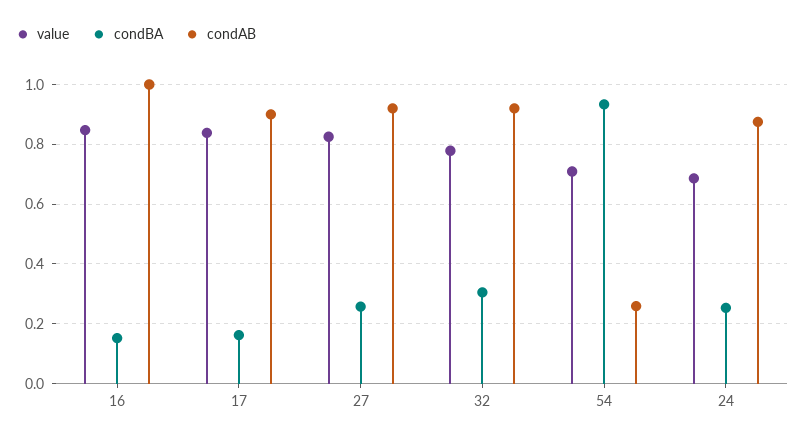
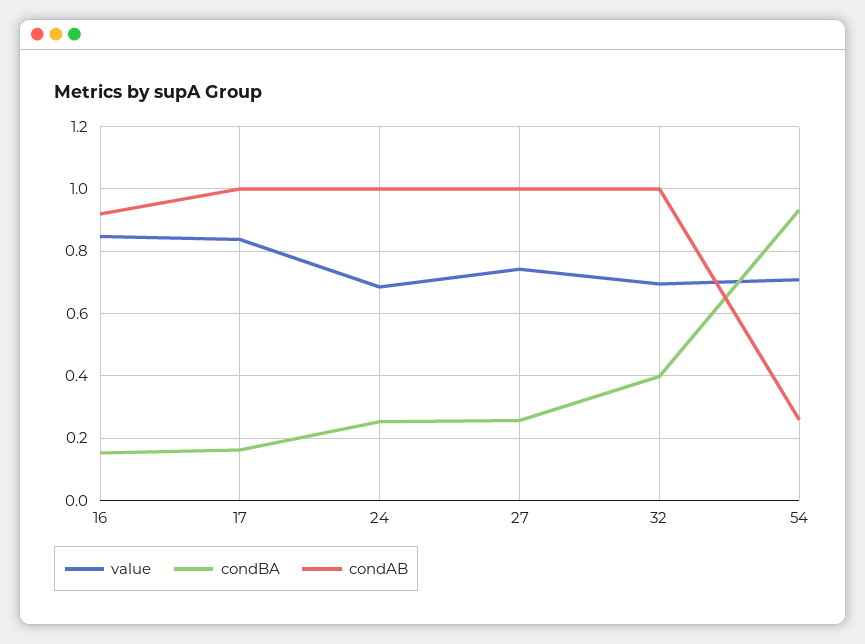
  {
    "value": {
      "16": 0.84,
      "17": 0.84,
-     "27": 0.825,
+     "27": 0.74,
-     "32": 0.775,
+     "32": 0.7,
      "54": 0.7,
      "24": 0.68
    },
    "condBA": {
      "16": 0.16,
      "17": 0.16,
      "27": 0.26,
-     "32": 0.3,
+     "32": 0.4,
      "54": 0.94,
      "24": 0.26
    },
    "condAB": {
-     "16": 1,
+     "16": 0.92,
-     "17": 0.9,
+     "17": 1,
-     "27": 0.925,
+     "27": 1,
-     "32": 0.925,
+     "32": 1,
      "54": 0.26,
-     "24": 0.875
+     "24": 1
    }
  }

